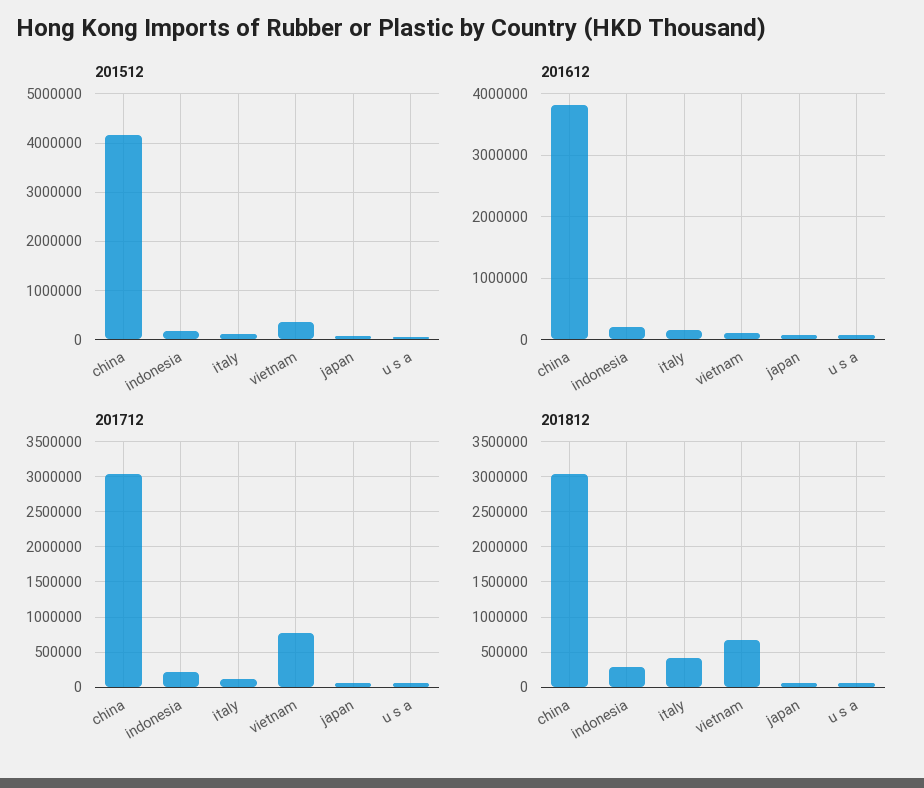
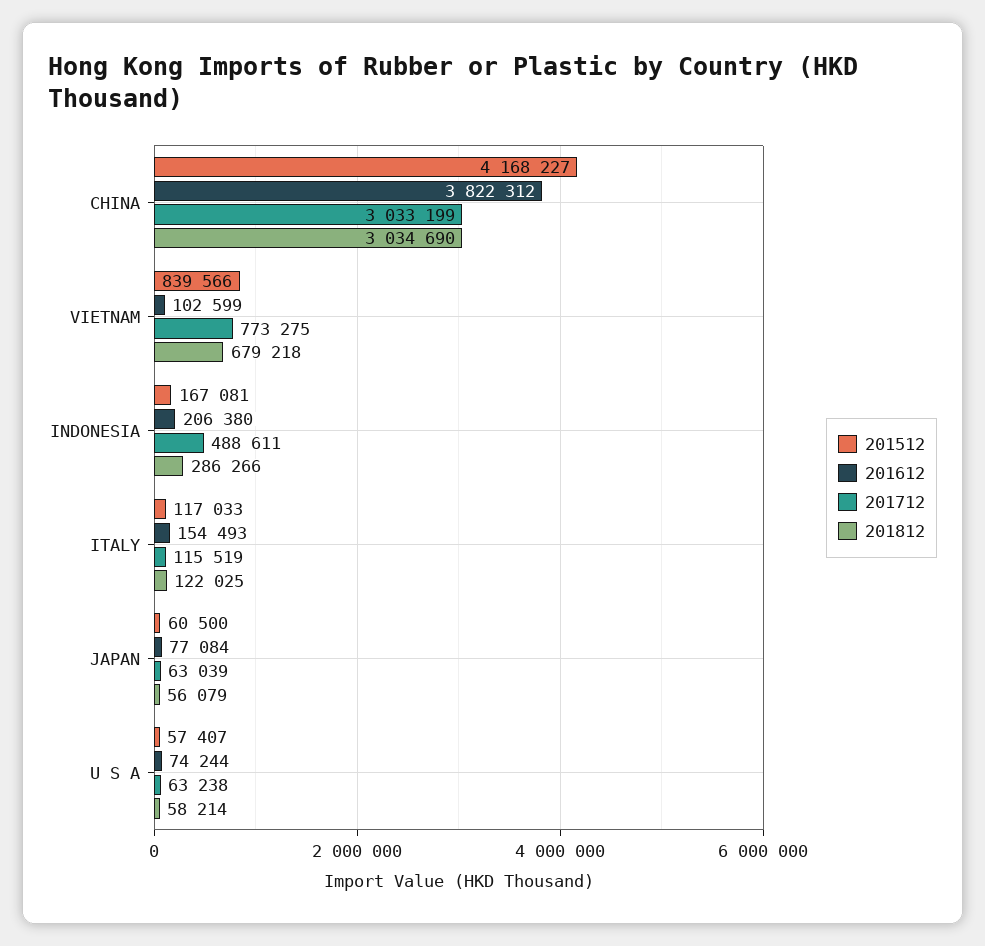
  {
    "201512": {
      "china": 4168227,
      "indonesia": 167081,
      "italy": 117033,
-     "vietnam": 400000,
+     "vietnam": 839566,
      "japan": 60500,
      "u s a": 57407
    },
    "201612": {
      "china": 3822312,
      "indonesia": 206380,
      "italy": 154493,
      "vietnam": 102599,
      "japan": 77084,
      "u s a": 74244
    },
    "201712": {
      "china": 3033199,
-     "indonesia": 200000,
+     "indonesia": 488611,
      "italy": 115519,
      "vietnam": 773275,
      "japan": 63039,
      "u s a": 63238
    },
    "201812": {
      "china": 3034690,
      "indonesia": 286266,
-     "italy": 400000,
+     "italy": 122025,
      "vietnam": 679218,
      "japan": 56079,
      "u s a": 58214
    }
  }

